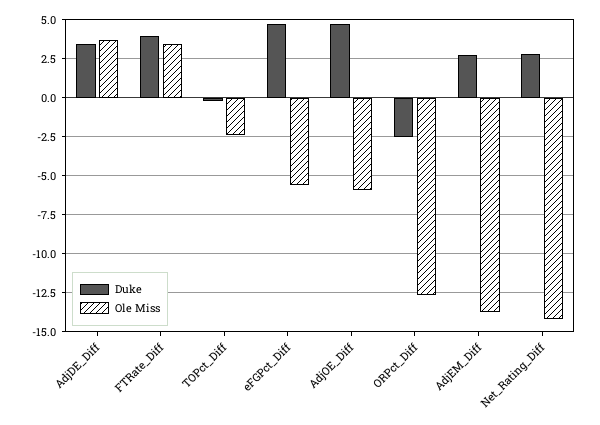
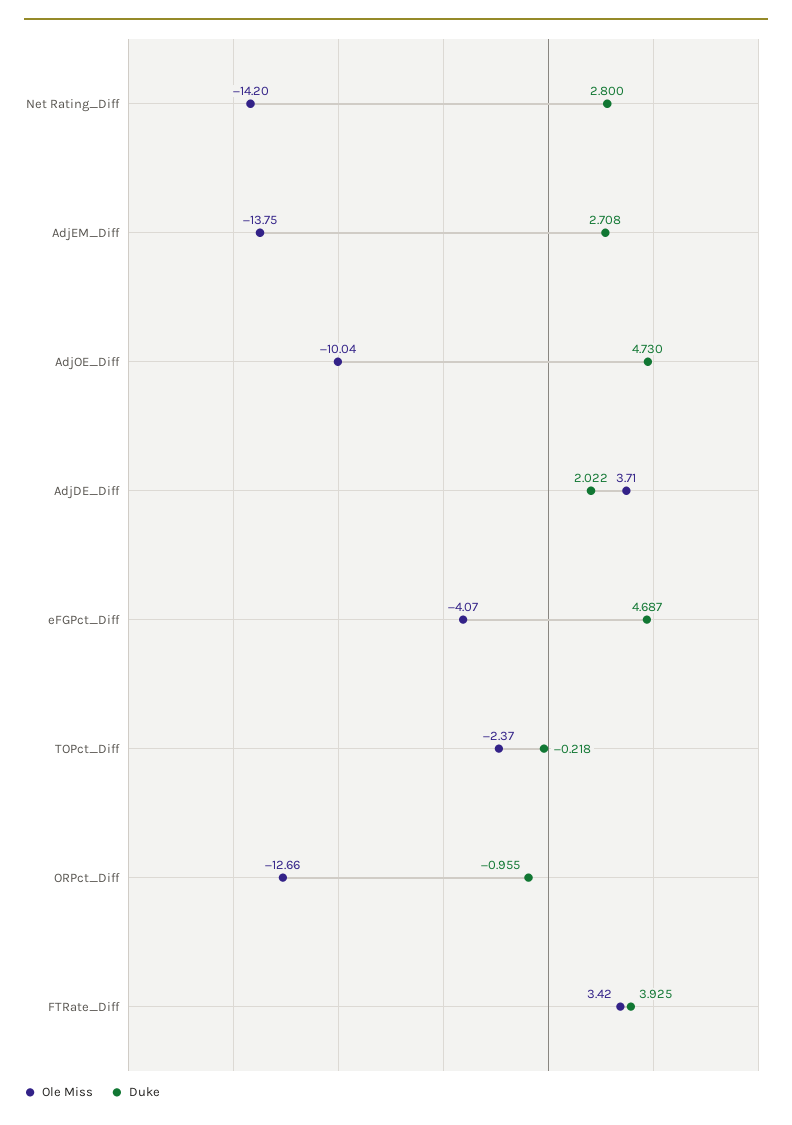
  {
    "Duke": {
-     "AdjDE_Diff": 3.5,
+     "AdjDE_Diff": 2.022,
      "FTRate_Diff": 3.925,
      "TOPct_Diff": -0.218,
      "eFGPct_Diff": 4.687,
      "AdjOE_Diff": 4.73,
-     "ORPct_Diff": -2.5,
+     "ORPct_Diff": -0.955,
      "AdjEM_Diff": 2.708,
      "Net_Rating_Diff": 2.8
    },
    "Ole Miss": {
      "AdjDE_Diff": 3.71,
      "FTRate_Diff": 3.42,
      "TOPct_Diff": -2.37,
-     "eFGPct_Diff": -5.5,
+     "eFGPct_Diff": -4.07,
-     "AdjOE_Diff": -6,
+     "AdjOE_Diff": -10.04,
      "ORPct_Diff": -12.66,
      "AdjEM_Diff": -13.75,
      "Net_Rating_Diff": -14.2
    }
  }

